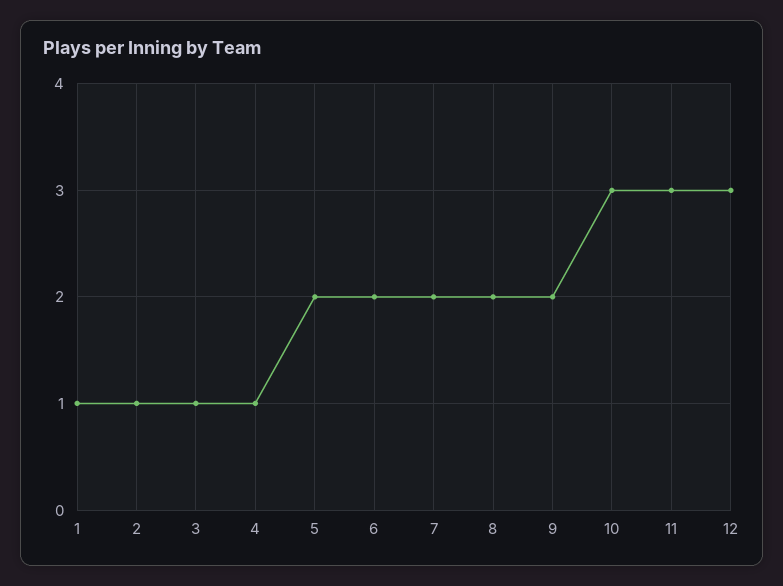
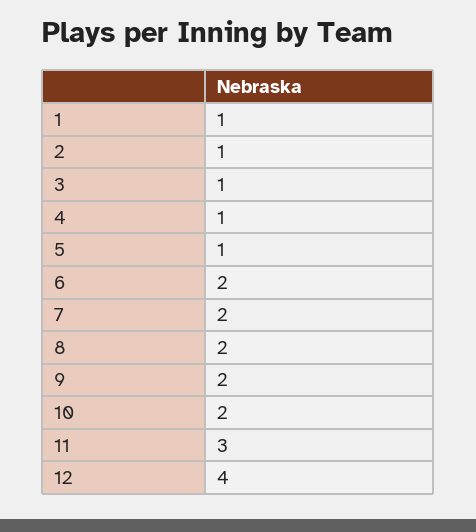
  {
    "1": 1,
    "2": 1,
    "3": 1,
    "4": 1,
-   "5": 2,
+   "5": 1,
    "6": 2,
    "7": 2,
    "8": 2,
    "9": 2,
-   "10": 3,
+   "10": 2,
    "11": 3,
-   "12": 3
+   "12": 4
  }

